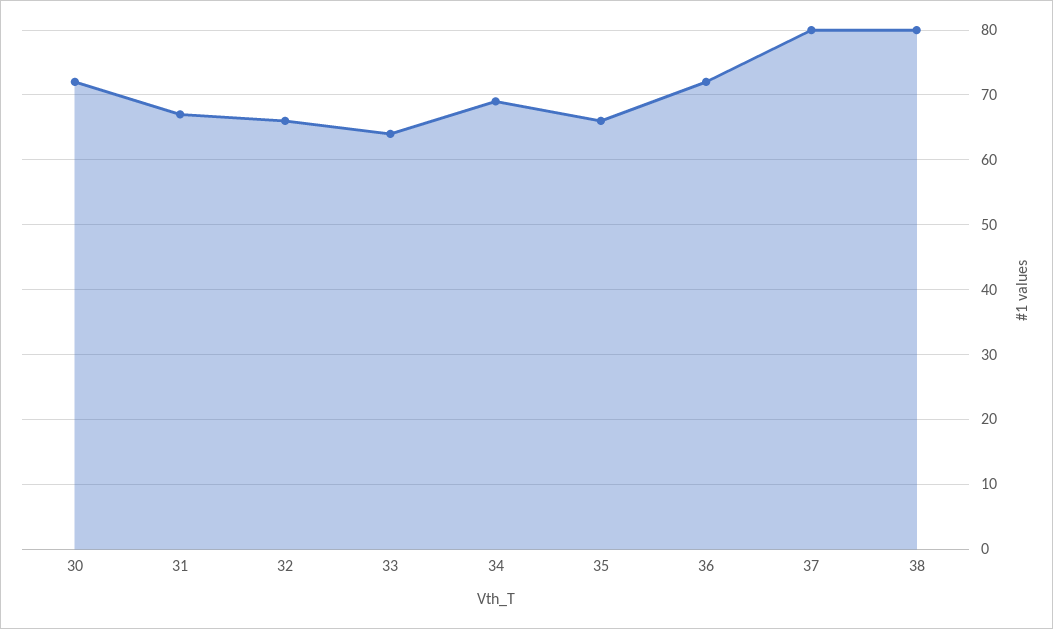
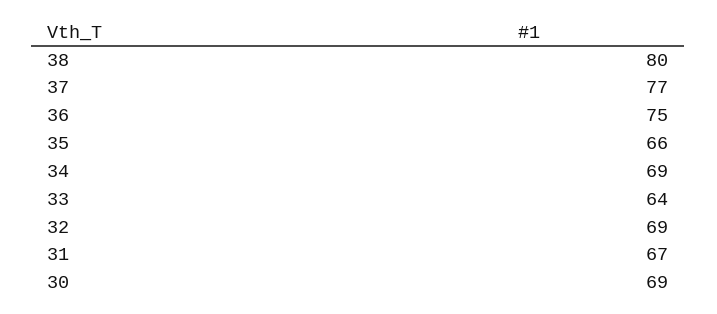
  {
-   "30": 72,
+   "30": 69,
    "31": 67,
-   "32": 66,
+   "32": 69,
    "33": 64,
    "34": 69,
    "35": 66,
-   "36": 72,
+   "36": 75,
-   "37": 80,
+   "37": 77,
    "38": 80
  }

